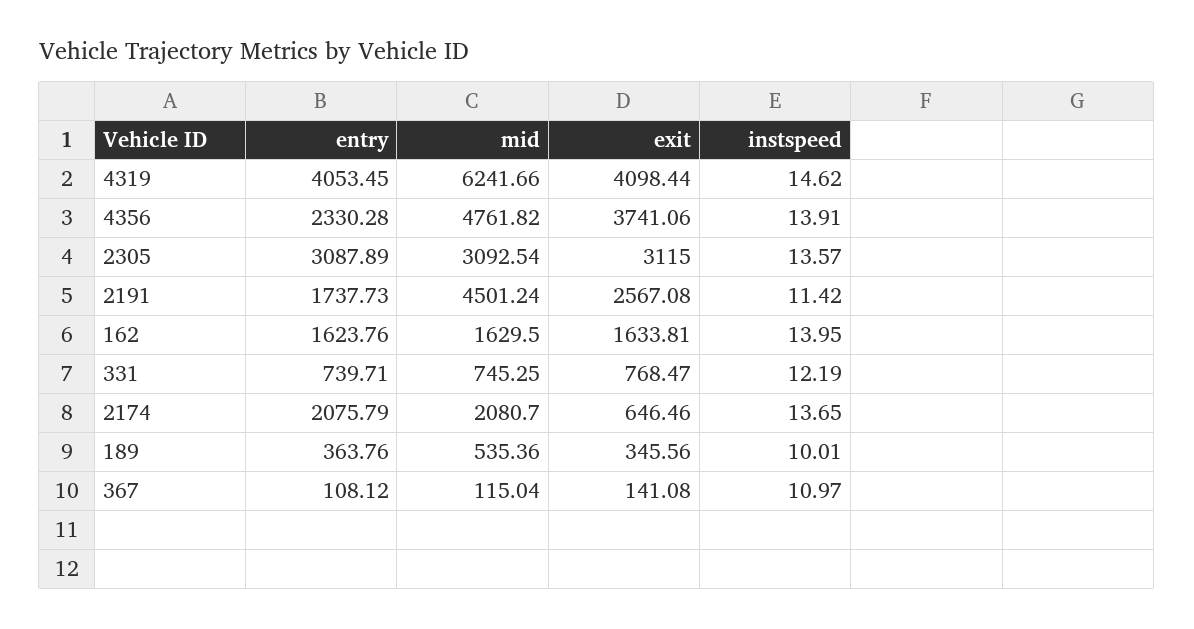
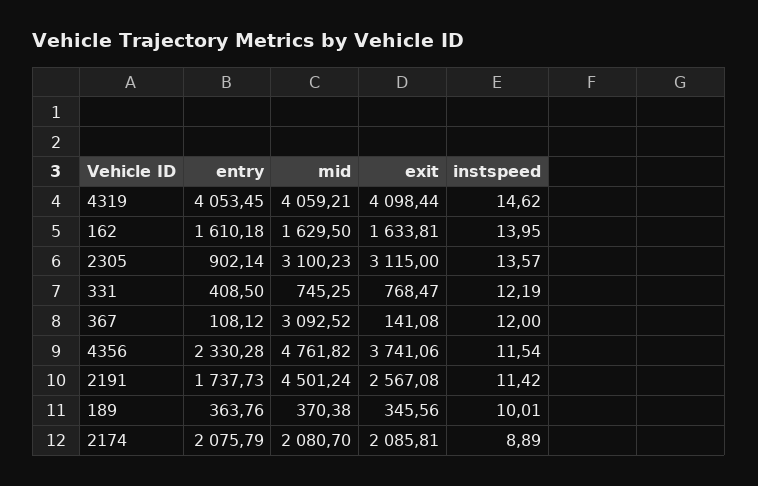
  {
    "entry": {
      "4319": 4053.45,
      "4356": 2330.28,
-     "2305": 3087.89,
+     "2305": 902.14,
      "2191": 1737.73,
-     "162": 1623.76,
+     "162": 1610.18,
-     "331": 739.71,
+     "331": 408.5,
      "2174": 2075.79,
      "189": 363.76,
      "367": 108.12
    },
    "mid": {
-     "4319": 6241.66,
+     "4319": 4059.21,
      "4356": 4761.82,
-     "2305": 3092.54,
+     "2305": 3100.23,
      "2191": 4501.24,
      "162": 1629.5,
      "331": 745.25,
      "2174": 2080.7,
-     "189": 535.36,
+     "189": 370.38,
-     "367": 115.04
+     "367": 3092.52
    },
    "exit": {
      "4319": 4098.44,
      "4356": 3741.06,
      "2305": 3115,
      "2191": 2567.08,
      "162": 1633.81,
      "331": 768.47,
-     "2174": 646.46,
+     "2174": 2085.81,
      "189": 345.56,
      "367": 141.08
    },
    "instspeed": {
      "4319": 14.62,
-     "4356": 13.91,
+     "4356": 11.54,
      "2305": 13.57,
      "2191": 11.42,
      "162": 13.95,
      "331": 12.19,
-     "2174": 13.65,
+     "2174": 8.89,
      "189": 10.01,
-     "367": 10.97
+     "367": 12
    }
  }

